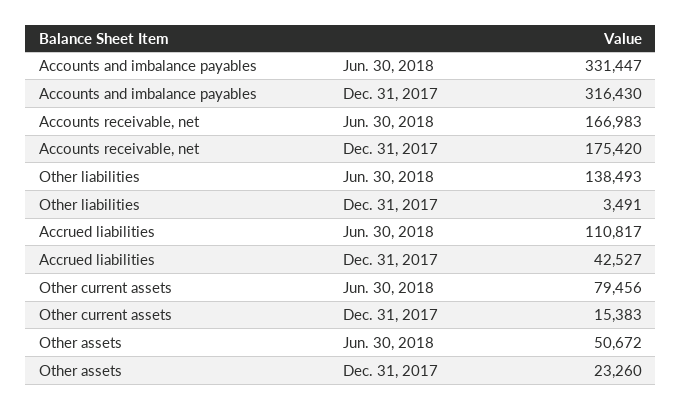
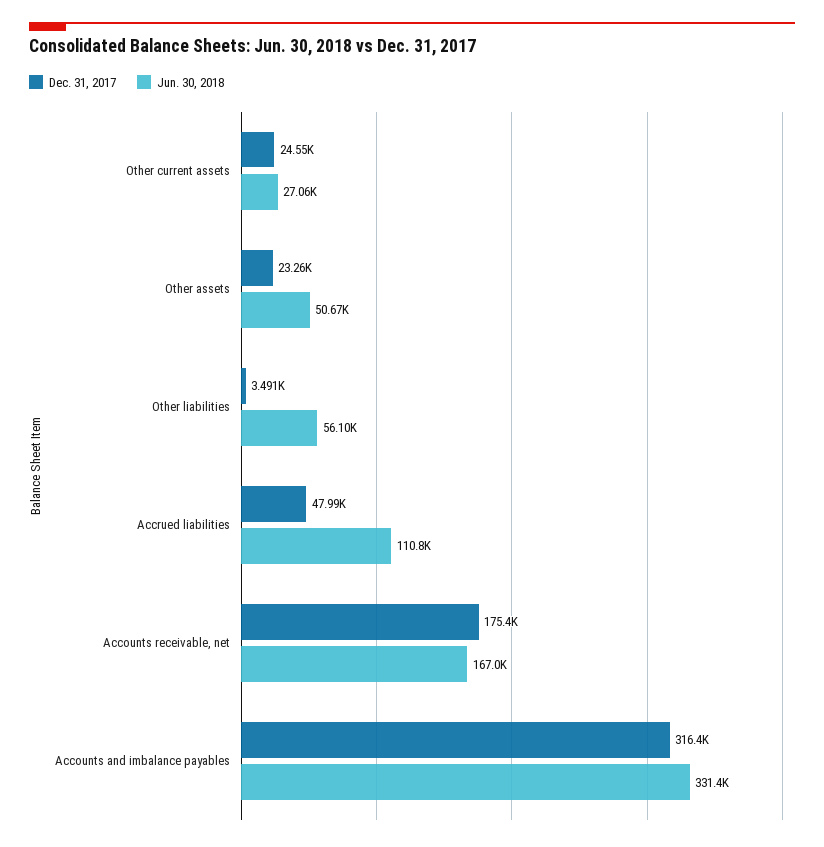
  {
    "Jun. 30, 2018": {
      "Accounts and imbalance payables": 331447,
      "Accounts receivable, net": 166983,
-     "Other liabilities": 138493,
+     "Other liabilities": 56100,
      "Accrued liabilities": 110817,
-     "Other current assets": 79456,
+     "Other current assets": 27060,
      "Other assets": 50672
    },
    "Dec. 31, 2017": {
      "Accounts and imbalance payables": 316430,
      "Accounts receivable, net": 175420,
      "Other liabilities": 3491,
-     "Accrued liabilities": 42527,
+     "Accrued liabilities": 47990,
-     "Other current assets": 15383,
+     "Other current assets": 24550,
      "Other assets": 23260
    }
  }

